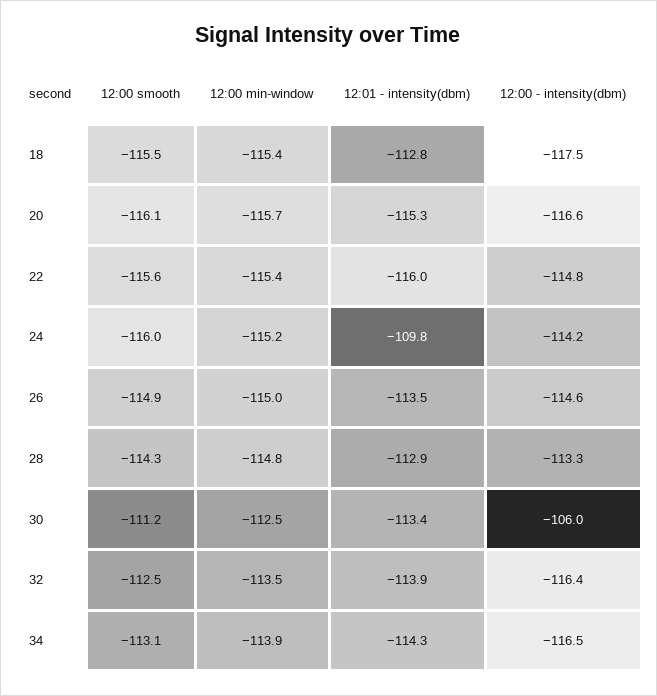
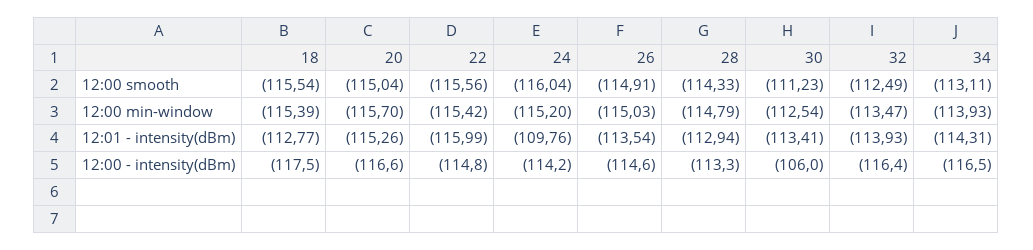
  {
    "12:00 smooth": {
      "18": -115.54,
-     "20": -116.1,
+     "20": -115.04,
      "22": -115.56,
      "24": -116.04,
      "26": -114.91,
      "28": -114.33,
      "30": -111.23,
      "32": -112.49,
      "34": -113.11
    },
    "12:00 min-window": {
      "18": -115.39,
      "20": -115.7,
      "22": -115.42,
      "24": -115.2,
      "26": -115.03,
      "28": -114.79,
      "30": -112.54,
      "32": -113.47,
      "34": -113.93
    },
    "12:01 - intensity(dbm)": {
      "18": -112.77,
      "20": -115.26,
      "22": -115.99,
      "24": -109.76,
      "26": -113.54,
      "28": -112.94,
      "30": -113.41,
      "32": -113.93,
      "34": -114.31
    },
    "12:00 - intensity(dbm)": {
      "18": -117.5,
      "20": -116.6,
      "22": -114.8,
      "24": -114.2,
      "26": -114.6,
      "28": -113.3,
      "30": -106,
      "32": -116.4,
      "34": -116.5
    }
  }

